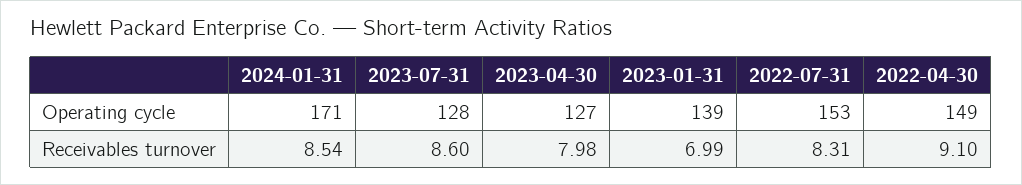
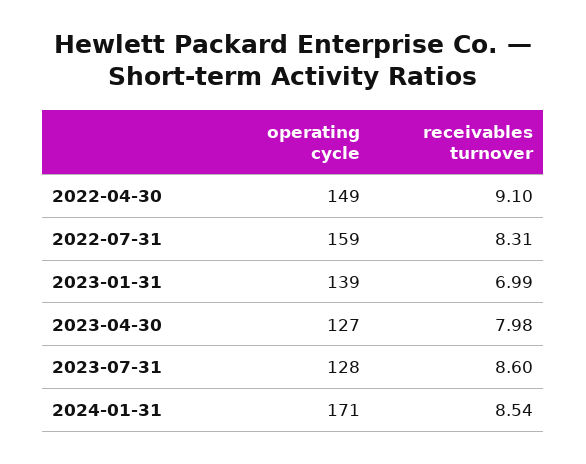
  {
    "2024-01-31": {
      "Operating cycle": 171,
      "Receivables turnover": 8.54
    },
    "2023-07-31": {
      "Operating cycle": 128,
      "Receivables turnover": 8.6
    },
    "2023-04-30": {
      "Operating cycle": 127,
      "Receivables turnover": 7.98
    },
    "2023-01-31": {
      "Operating cycle": 139,
      "Receivables turnover": 6.99
    },
    "2022-07-31": {
-     "Operating cycle": 153,
+     "Operating cycle": 159,
      "Receivables turnover": 8.31
    },
    "2022-04-30": {
      "Operating cycle": 149,
      "Receivables turnover": 9.1
    }
  }

